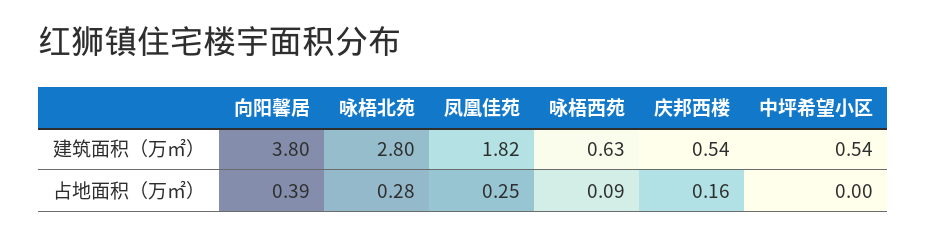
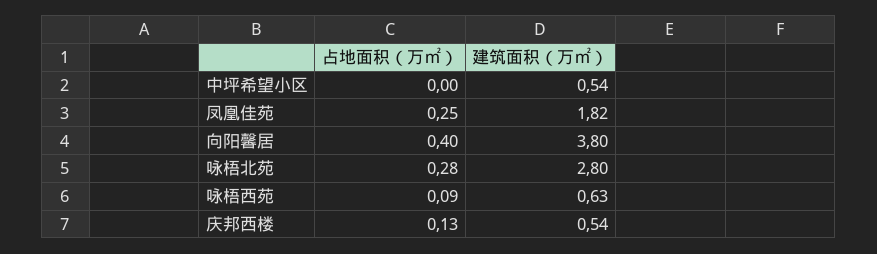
  {
    "向阳馨居": {
      "建筑面积（万㎡）": 3.8,
-     "占地面积（万㎡）": 0.39
+     "占地面积（万㎡）": 0.4
    },
    "咏梧北苑": {
      "建筑面积（万㎡）": 2.8,
      "占地面积（万㎡）": 0.28
    },
    "凤凰佳苑": {
      "建筑面积（万㎡）": 1.82,
      "占地面积（万㎡）": 0.25
    },
    "咏梧西苑": {
      "建筑面积（万㎡）": 0.63,
      "占地面积（万㎡）": 0.09
    },
    "庆邦西楼": {
      "建筑面积（万㎡）": 0.54,
-     "占地面积（万㎡）": 0.16
+     "占地面积（万㎡）": 0.13
    },
    "中坪希望小区": {
      "建筑面积（万㎡）": 0.54,
      "占地面积（万㎡）": 0
    }
  }

